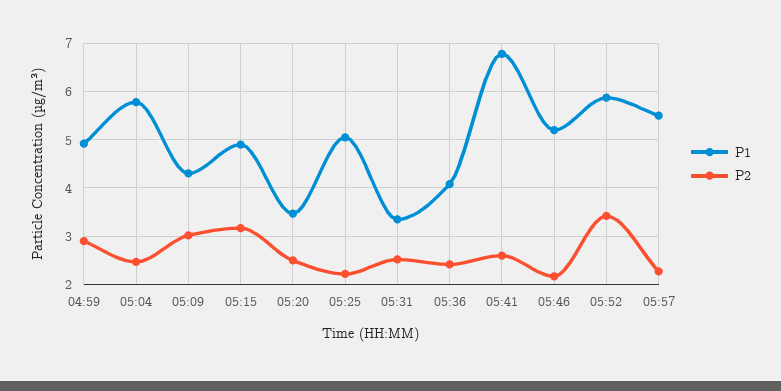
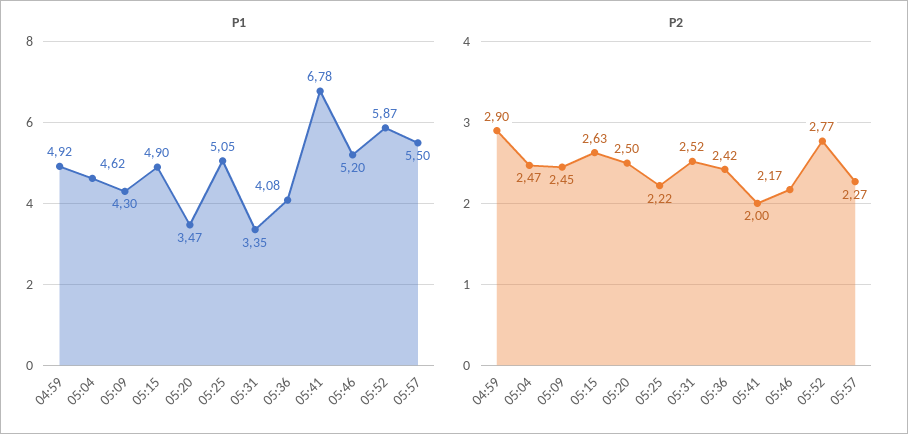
  {
    "P1": {
      "04:59": 4.92,
-     "05:04": 5.8,
+     "05:04": 4.62,
      "05:09": 4.3,
      "05:15": 4.9,
      "05:20": 3.47,
      "05:25": 5.05,
      "05:31": 3.35,
      "05:36": 4.08,
      "05:41": 6.78,
      "05:46": 5.2,
      "05:52": 5.87,
      "05:57": 5.5
    },
    "P2": {
      "04:59": 2.9,
      "05:04": 2.47,
-     "05:09": 3,
+     "05:09": 2.45,
-     "05:15": 3.2,
+     "05:15": 2.63,
      "05:20": 2.5,
      "05:25": 2.22,
      "05:31": 2.52,
      "05:36": 2.42,
-     "05:41": 2.6,
+     "05:41": 2,
      "05:46": 2.17,
-     "05:52": 3.4,
+     "05:52": 2.77,
      "05:57": 2.27
    }
  }

